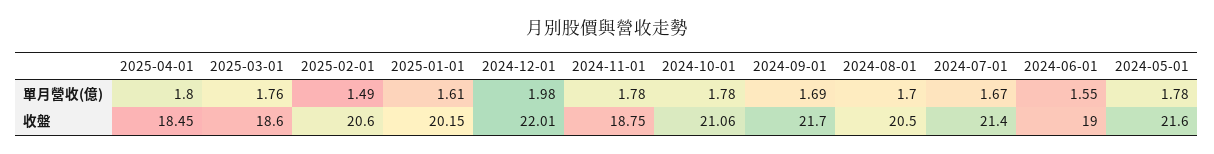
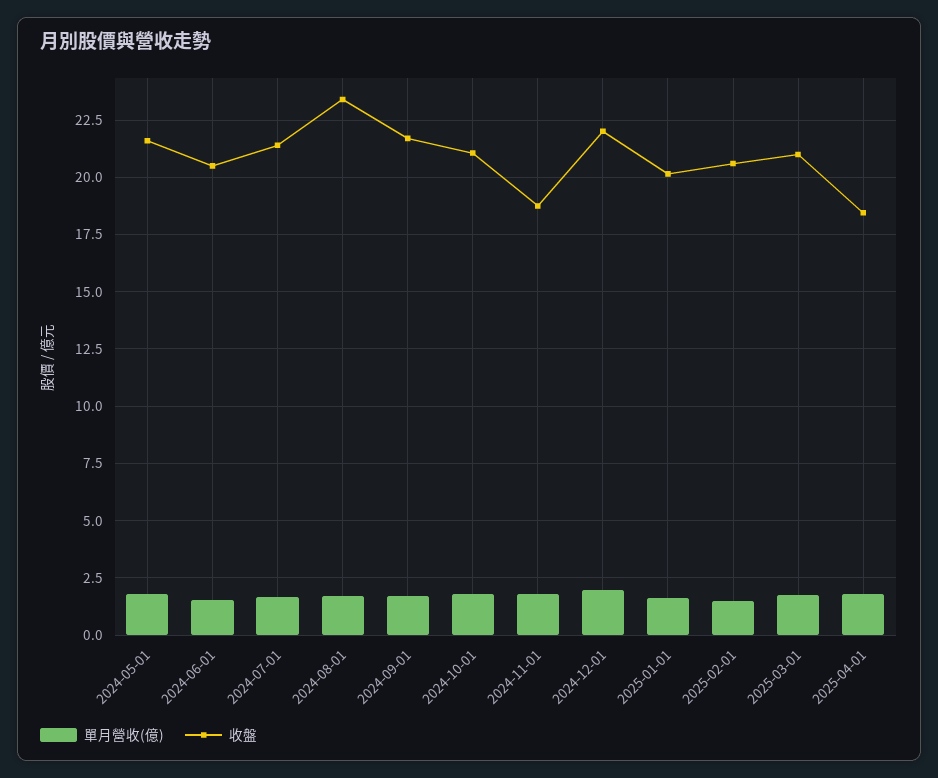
  {
    "單月營收(億)": {
      "2025-04-01": 1.8,
      "2025-03-01": 1.76,
      "2025-02-01": 1.49,
      "2025-01-01": 1.61,
      "2024-12-01": 1.98,
      "2024-11-01": 1.78,
      "2024-10-01": 1.78,
      "2024-09-01": 1.69,
      "2024-08-01": 1.7,
      "2024-07-01": 1.67,
      "2024-06-01": 1.55,
      "2024-05-01": 1.78
    },
    "收盤": {
      "2025-04-01": 18.45,
-     "2025-03-01": 18.6,
+     "2025-03-01": 21,
      "2025-02-01": 20.6,
      "2025-01-01": 20.15,
      "2024-12-01": 22.01,
      "2024-11-01": 18.75,
      "2024-10-01": 21.06,
      "2024-09-01": 21.7,
-     "2024-08-01": 20.5,
+     "2024-08-01": 23.5,
      "2024-07-01": 21.4,
-     "2024-06-01": 19,
+     "2024-06-01": 20.5,
      "2024-05-01": 21.6
    }
  }

